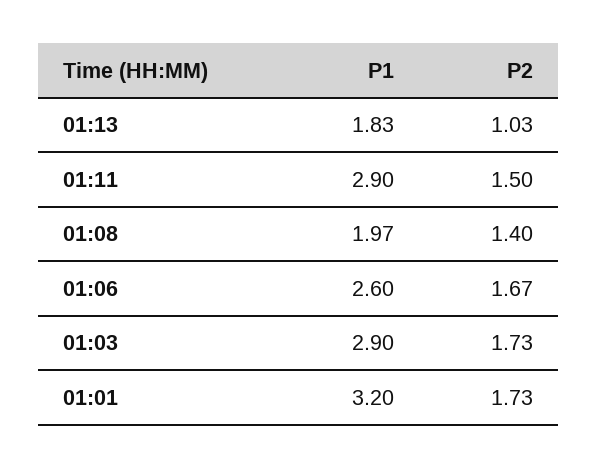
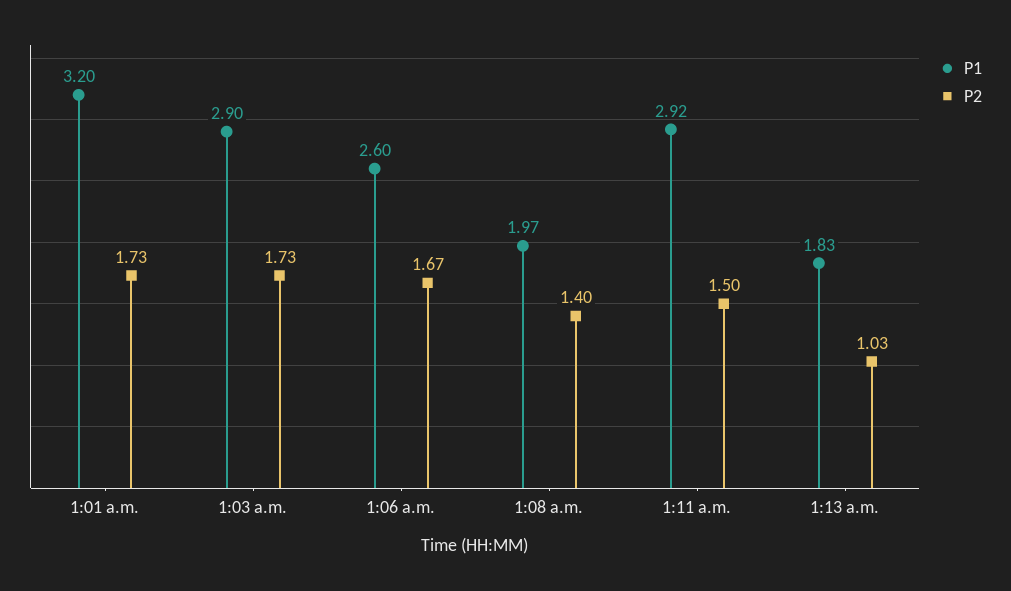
  {
    "P1": {
      "01:13": 1.83,
-     "01:11": 2.9,
+     "01:11": 2.92,
      "01:08": 1.97,
      "01:06": 2.6,
      "01:03": 2.9,
      "01:01": 3.2
    },
    "P2": {
      "01:13": 1.03,
      "01:11": 1.5,
      "01:08": 1.4,
      "01:06": 1.67,
      "01:03": 1.73,
      "01:01": 1.73
    }
  }

